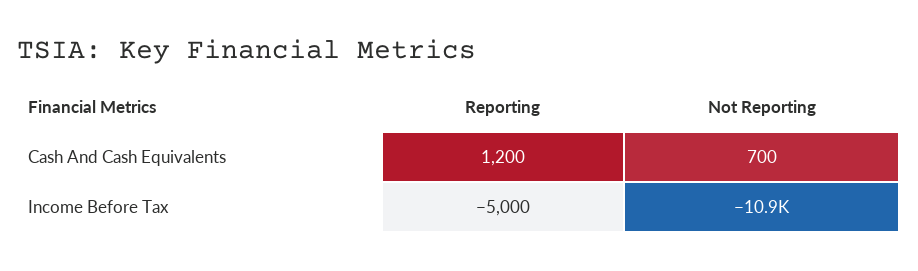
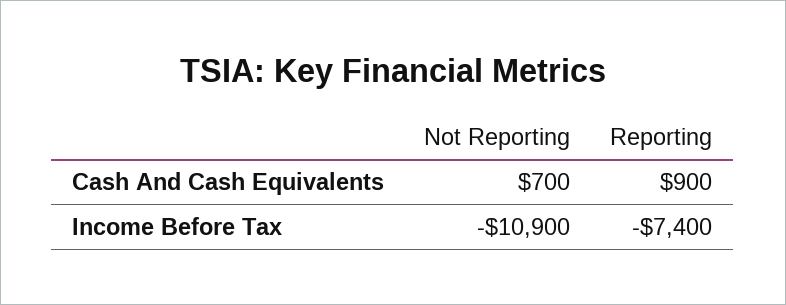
  {
    "Reporting": {
-     "Cash And Cash Equivalents": 1200,
+     "Cash And Cash Equivalents": 900,
-     "Income Before Tax": -5000
+     "Income Before Tax": -7400
    },
    "Not Reporting": {
      "Cash And Cash Equivalents": 700,
      "Income Before Tax": -10900
    }
  }

